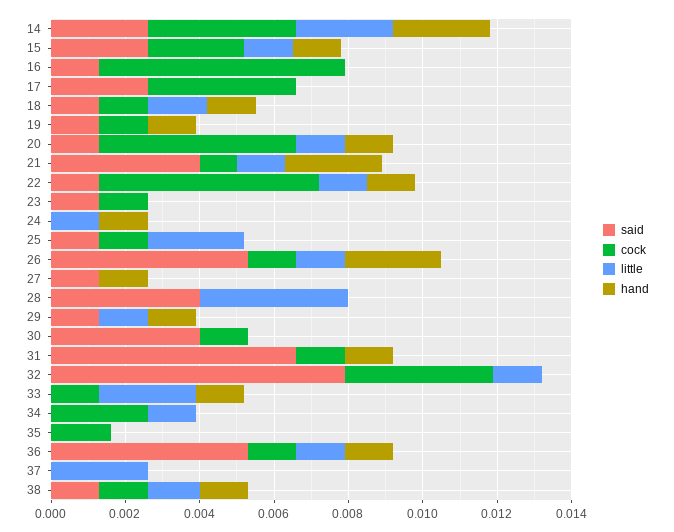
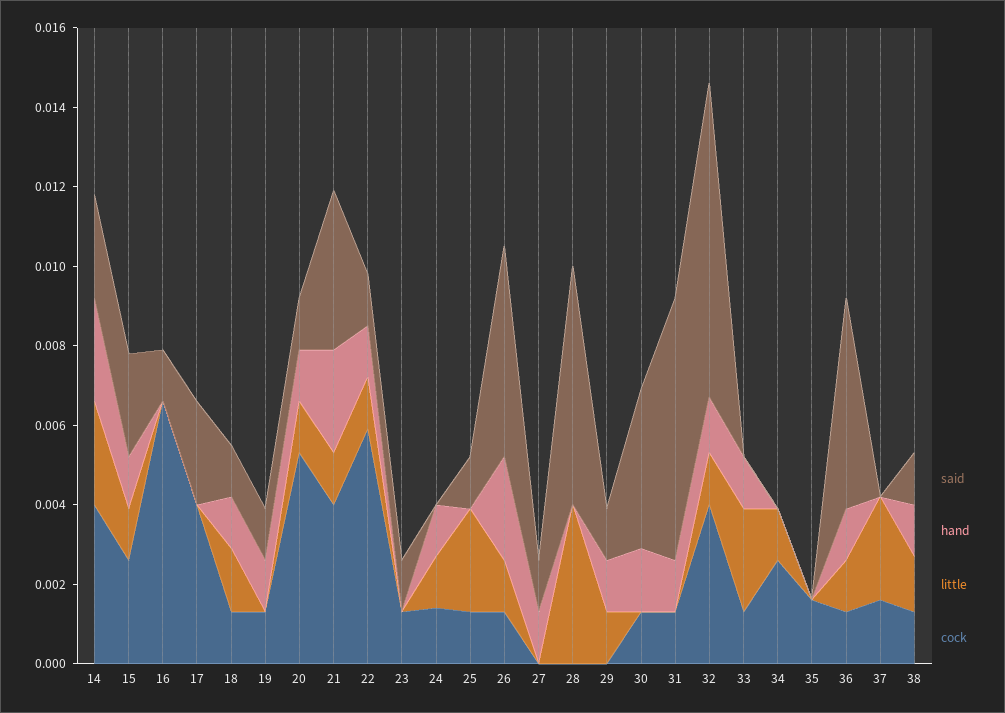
  {
    "said": {
      "14": 0.0025,
      "15": 0.0025,
      "16": 0.0015,
      "17": 0.0025,
      "18": 0.0015,
      "19": 0.0015,
      "20": 0.0015,
      "21": 0.004,
      "22": 0.0015,
      "23": 0.0015,
      "24": 0,
      "25": 0.0015,
      "26": 0.0055,
      "27": 0.0015,
-     "28": 0.004,
+     "28": 0.006,
      "29": 0.0015,
      "30": 0.004,
      "31": 0.0065,
      "32": 0.008,
      "33": 0,
      "34": 0,
      "35": 0,
      "36": 0.0055,
      "37": 0,
      "38": 0.0015
    },
    "cock": {
      "14": 0.004,
      "15": 0.0025,
      "16": 0.0065,
      "17": 0.004,
      "18": 0.0015,
      "19": 0.0015,
      "20": 0.0055,
-     "21": 0.001,
+     "21": 0.004,
      "22": 0.006,
      "23": 0.0015,
-     "24": 0,
+     "24": 0.0015,
      "25": 0.0015,
      "26": 0.0015,
      "27": 0,
      "28": 0,
      "29": 0,
      "30": 0.0015,
      "31": 0.0015,
      "32": 0.004,
      "33": 0.0015,
      "34": 0.0025,
      "35": 0.0015,
      "36": 0.0015,
-     "37": 0,
+     "37": 0.0015,
      "38": 0.0015
    },
    "little": {
      "14": 0.0025,
      "15": 0.0015,
      "16": 0,
      "17": 0,
      "18": 0.0015,
      "19": 0,
      "20": 0.0015,
      "21": 0.0015,
      "22": 0.0015,
      "23": 0,
      "24": 0.0015,
      "25": 0.0025,
      "26": 0.0015,
      "27": 0,
      "28": 0.004,
      "29": 0.0015,
      "30": 0,
      "31": 0,
      "32": 0.0015,
      "33": 0.0025,
      "34": 0.0015,
      "35": 0,
      "36": 0.0015,
      "37": 0.0025,
      "38": 0.0015
    },
    "hand": {
      "14": 0.0025,
      "15": 0.0015,
      "16": 0,
      "17": 0,
      "18": 0.0015,
      "19": 0.0015,
      "20": 0.0015,
      "21": 0.0025,
      "22": 0.0015,
      "23": 0,
      "24": 0.0015,
      "25": 0,
      "26": 0.0025,
      "27": 0.0015,
      "28": 0,
      "29": 0.0015,
-     "30": 0,
+     "30": 0.0015,
      "31": 0.0015,
-     "32": 0,
+     "32": 0.0015,
      "33": 0.0015,
      "34": 0,
      "35": 0,
      "36": 0.0015,
      "37": 0,
      "38": 0.0015
    }
  }

